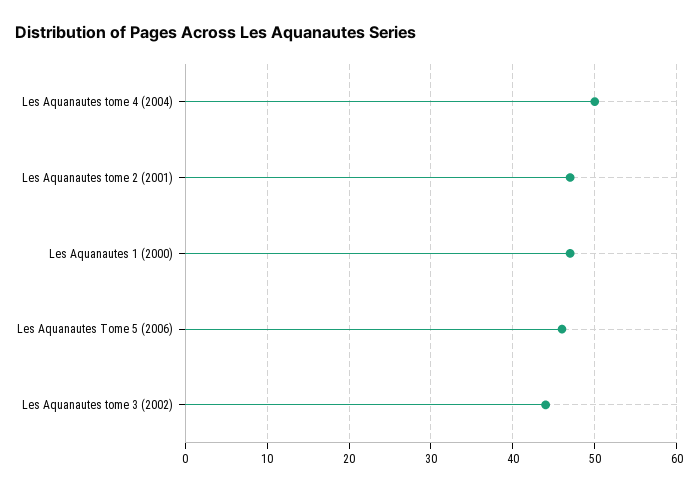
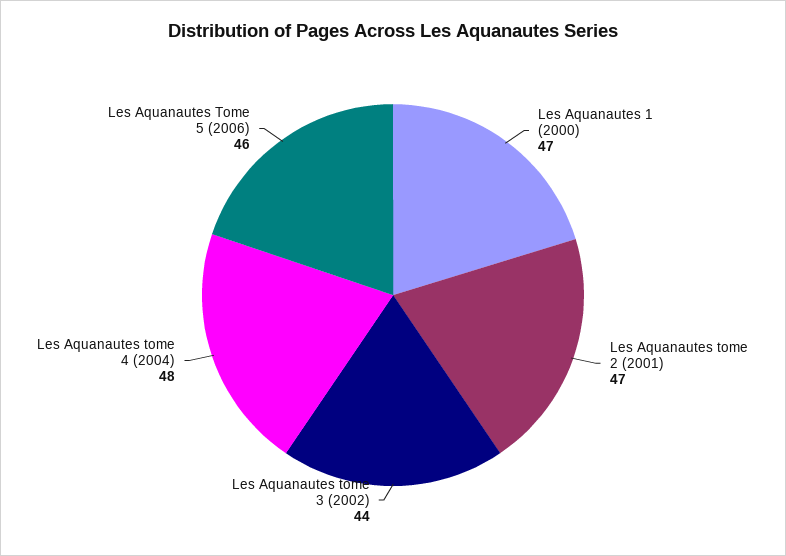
  {
-   "Les Aquanautes tome 4 (2004)": 50,
+   "Les Aquanautes tome 4 (2004)": 48,
    "Les Aquanautes tome 2 (2001)": 47,
    "Les Aquanautes 1 (2000)": 47,
    "Les Aquanautes Tome 5 (2006)": 46,
    "Les Aquanautes tome 3 (2002)": 44
  }

